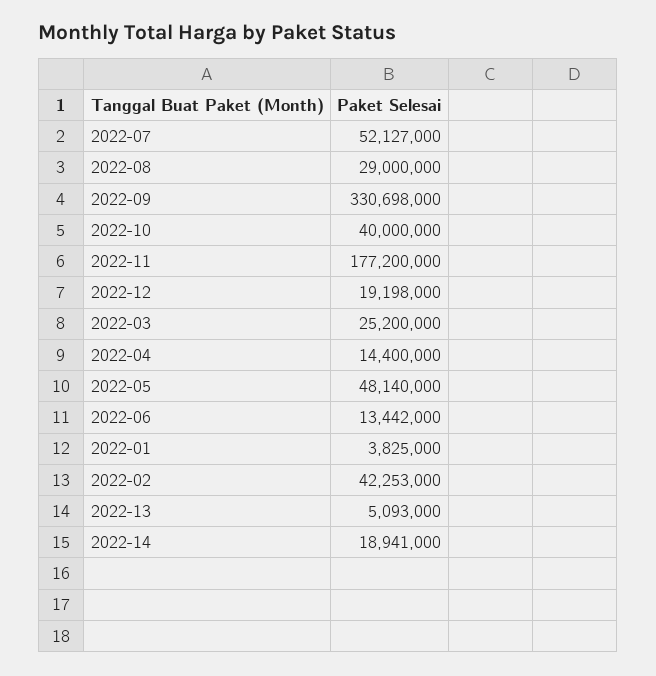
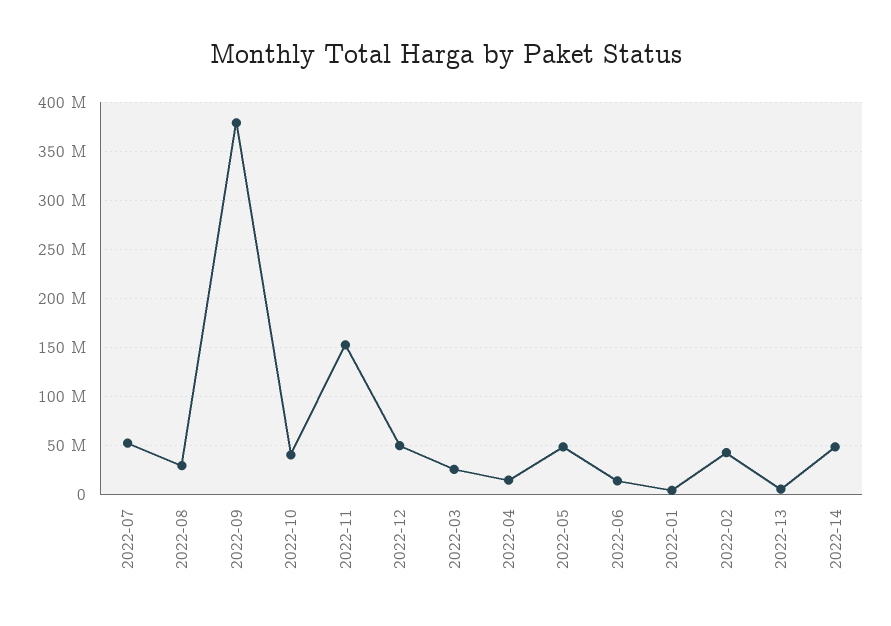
  {
    "2022-07": 52127000,
    "2022-08": 29000000,
-   "2022-09": 330698000,
+   "2022-09": 380000000,
    "2022-10": 40000000,
-   "2022-11": 177200000,
+   "2022-11": 150000000,
-   "2022-12": 19198000,
+   "2022-12": 50000000,
    "2022-03": 25200000,
    "2022-04": 14400000,
    "2022-05": 48140000,
    "2022-06": 13442000,
    "2022-01": 3825000,
    "2022-02": 42253000,
    "2022-13": 5093000,
-   "2022-14": 18941000
+   "2022-14": 50000000
  }

